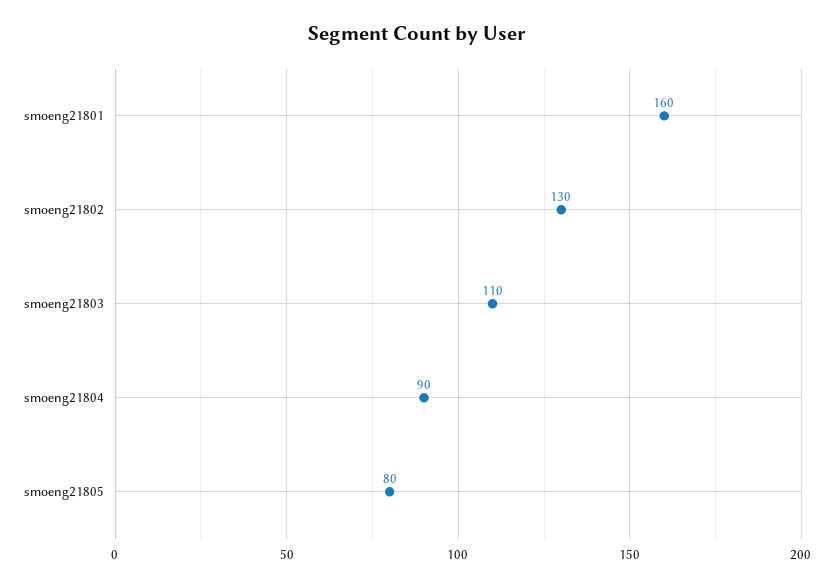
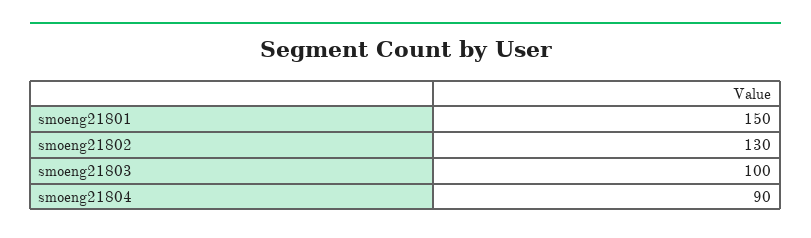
  {
-   "smoeng21801": 160,
+   "smoeng21801": 150,
    "smoeng21802": 130,
-   "smoeng21803": 110,
+   "smoeng21803": 100,
-   "smoeng21804": 90,
+   "smoeng21804": 90
-   "smoeng21805": 80
  }

